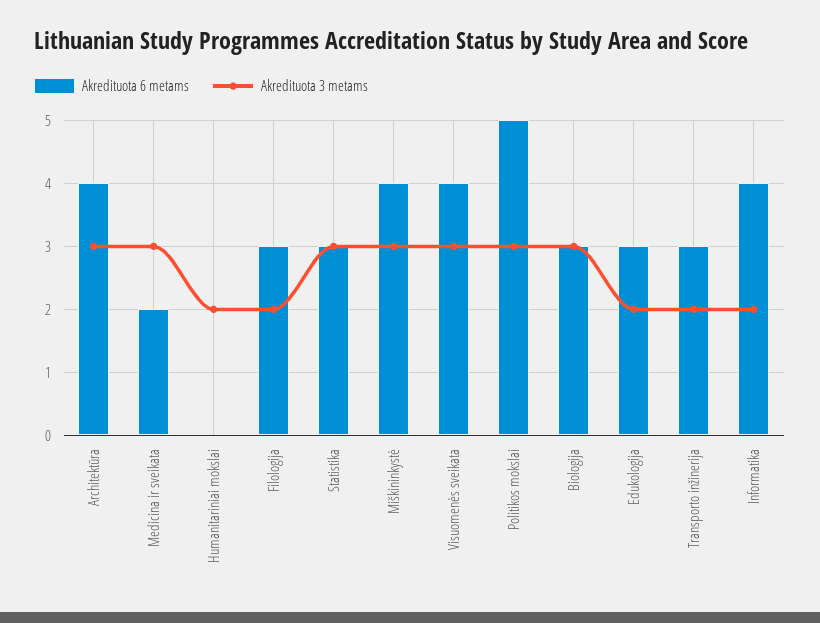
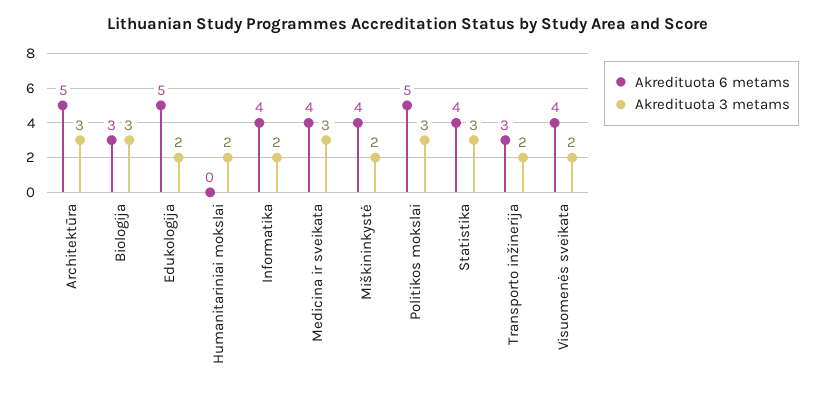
  {
    "Akredituota 6 metams": {
-     "Architektūra": 4,
+     "Architektūra": 5,
-     "Medicina ir sveikata": 2,
+     "Medicina ir sveikata": 4,
      "Humanitariniai mokslai": 0,
-     "Filologija": 3,
-     "Statistika": 3,
+     "Statistika": 4,
      "Miškininkystė": 4,
      "Visuomenės sveikata": 4,
      "Politikos mokslai": 5,
      "Biologija": 3,
-     "Edukologija": 3,
+     "Edukologija": 5,
      "Transporto inžinerija": 3,
      "Informatika": 4
    },
    "Akredituota 3 metams": {
      "Architektūra": 3,
      "Medicina ir sveikata": 3,
      "Humanitariniai mokslai": 2,
-     "Filologija": 2,
      "Statistika": 3,
-     "Miškininkystė": 3,
+     "Miškininkystė": 2,
-     "Visuomenės sveikata": 3,
+     "Visuomenės sveikata": 2,
      "Politikos mokslai": 3,
      "Biologija": 3,
      "Edukologija": 2,
      "Transporto inžinerija": 2,
      "Informatika": 2
    }
  }

